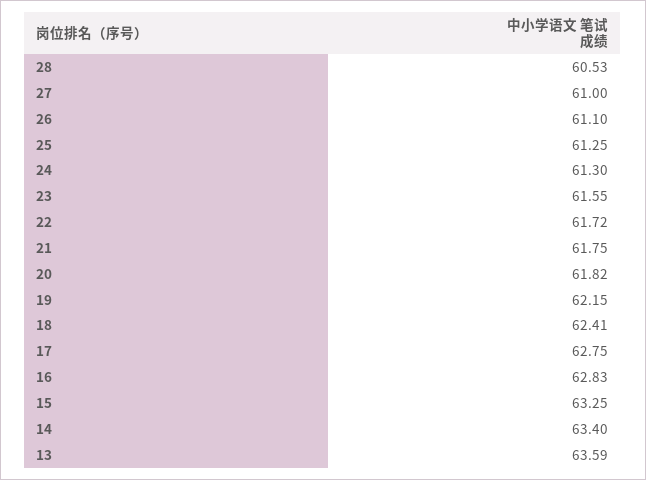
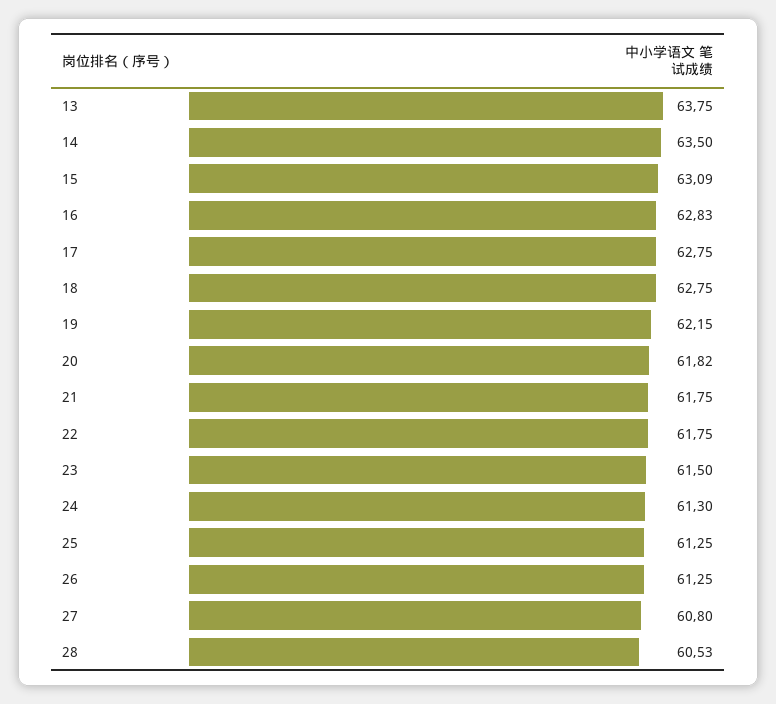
  {
    "28": 60.53,
-   "27": 61,
+   "27": 60.8,
-   "26": 61.1,
+   "26": 61.25,
    "25": 61.25,
    "24": 61.3,
-   "23": 61.55,
+   "23": 61.5,
-   "22": 61.72,
+   "22": 61.75,
    "21": 61.75,
    "20": 61.82,
    "19": 62.15,
-   "18": 62.41,
+   "18": 62.75,
    "17": 62.75,
    "16": 62.83,
-   "15": 63.25,
+   "15": 63.09,
-   "14": 63.4,
+   "14": 63.5,
-   "13": 63.59
+   "13": 63.75
  }

